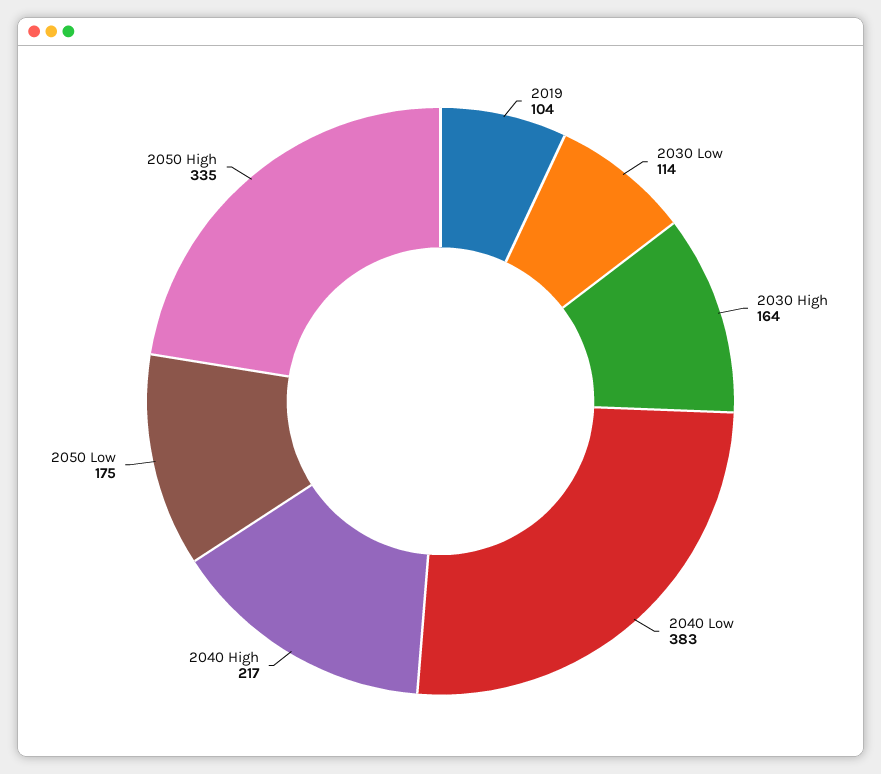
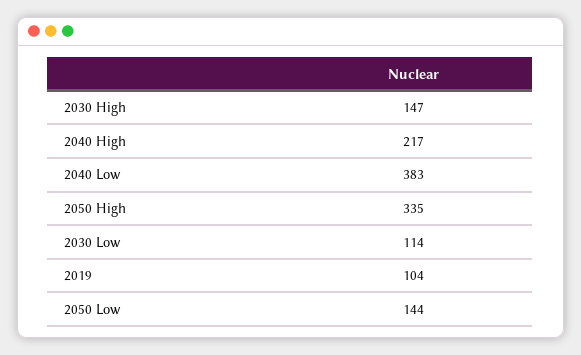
  {
    "2019": 104,
    "2030 Low": 114,
-   "2030 High": 164,
+   "2030 High": 147,
    "2040 Low": 383,
    "2040 High": 217,
-   "2050 Low": 175,
+   "2050 Low": 144,
    "2050 High": 335
  }

